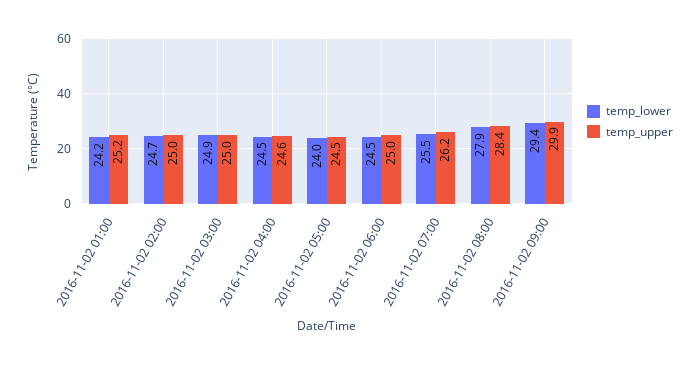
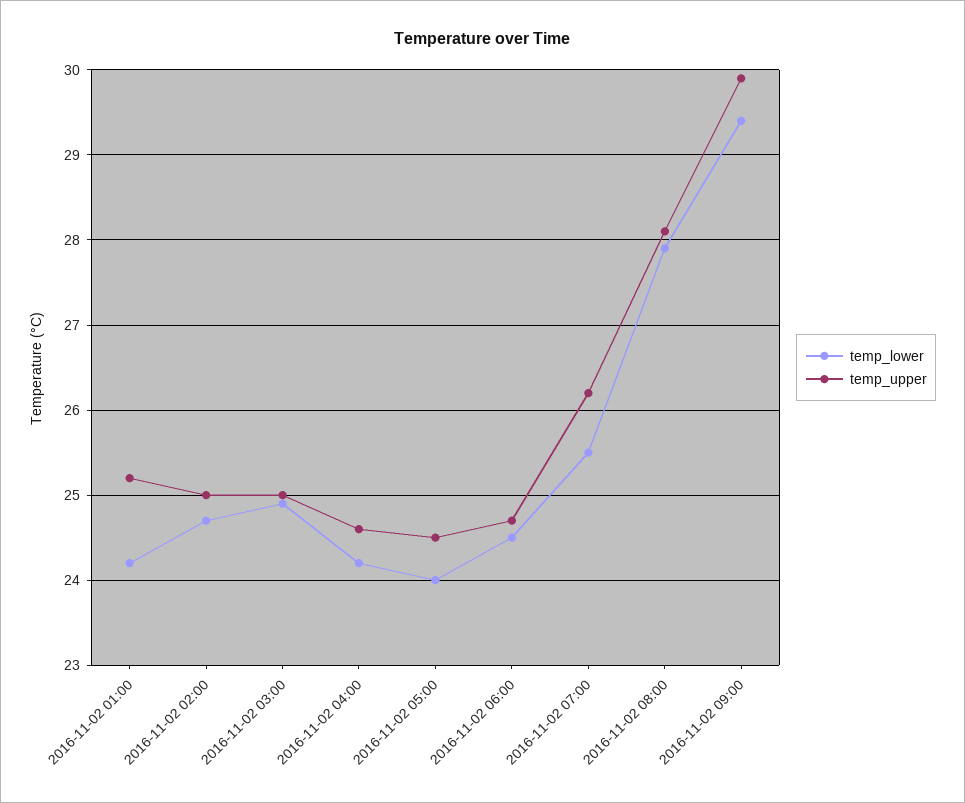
  {
    "temp_lower": {
      "2016-11-02 01:00": 24.2,
      "2016-11-02 02:00": 24.7,
      "2016-11-02 03:00": 24.9,
-     "2016-11-02 04:00": 24.5,
+     "2016-11-02 04:00": 24.2,
      "2016-11-02 05:00": 24,
      "2016-11-02 06:00": 24.5,
      "2016-11-02 07:00": 25.5,
      "2016-11-02 08:00": 27.9,
      "2016-11-02 09:00": 29.4
    },
    "temp_upper": {
      "2016-11-02 01:00": 25.2,
      "2016-11-02 02:00": 25,
      "2016-11-02 03:00": 25,
      "2016-11-02 04:00": 24.6,
      "2016-11-02 05:00": 24.5,
-     "2016-11-02 06:00": 25,
+     "2016-11-02 06:00": 24.7,
      "2016-11-02 07:00": 26.2,
-     "2016-11-02 08:00": 28.4,
+     "2016-11-02 08:00": 28.1,
      "2016-11-02 09:00": 29.9
    }
  }

